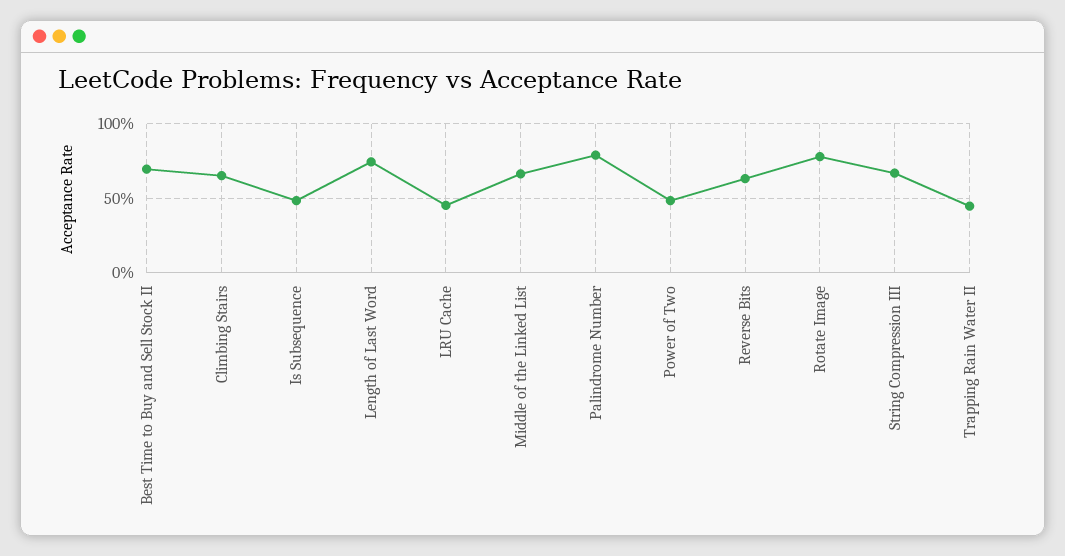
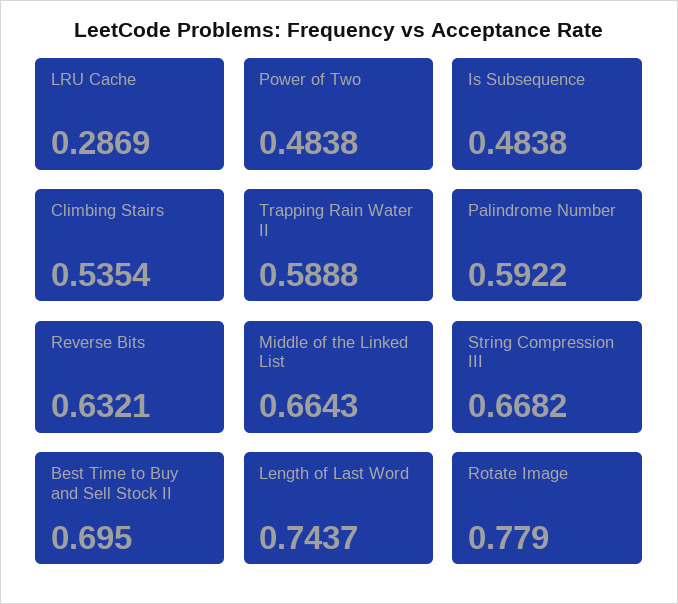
  {
    "Best Time to Buy and Sell Stock II": 0.695,
-   "Climbing Stairs": 0.65,
+   "Climbing Stairs": 0.5354,
    "Is Subsequence": 0.4838,
    "Length of Last Word": 0.7437,
-   "LRU Cache": 0.45,
+   "LRU Cache": 0.2869,
    "Middle of the Linked List": 0.6643,
-   "Palindrome Number": 0.8,
+   "Palindrome Number": 0.5922,
    "Power of Two": 0.4838,
    "Reverse Bits": 0.6321,
    "Rotate Image": 0.779,
    "String Compression III": 0.6682,
-   "Trapping Rain Water II": 0.45
+   "Trapping Rain Water II": 0.5888
  }

